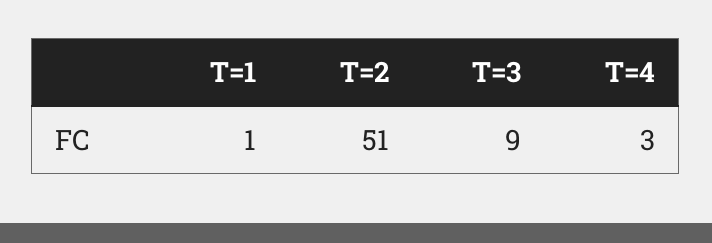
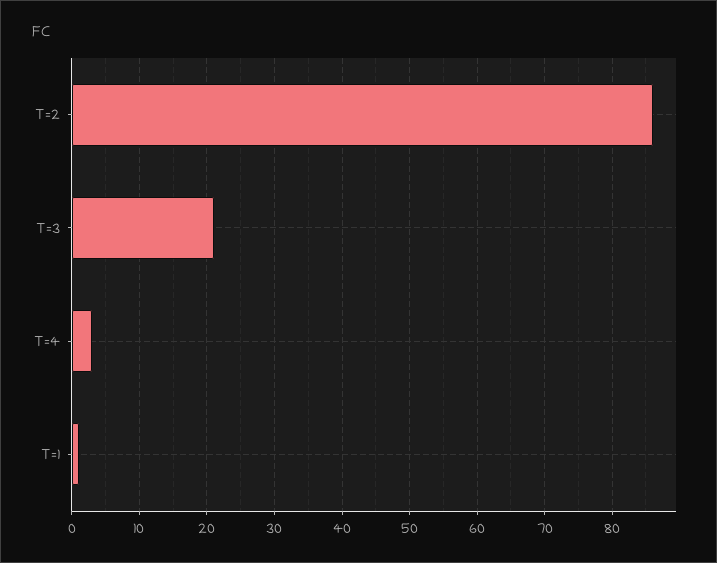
  {
    "T=1": 1,
-   "T=2": 51,
+   "T=2": 86,
-   "T=3": 9,
+   "T=3": 21,
    "T=4": 3
  }

